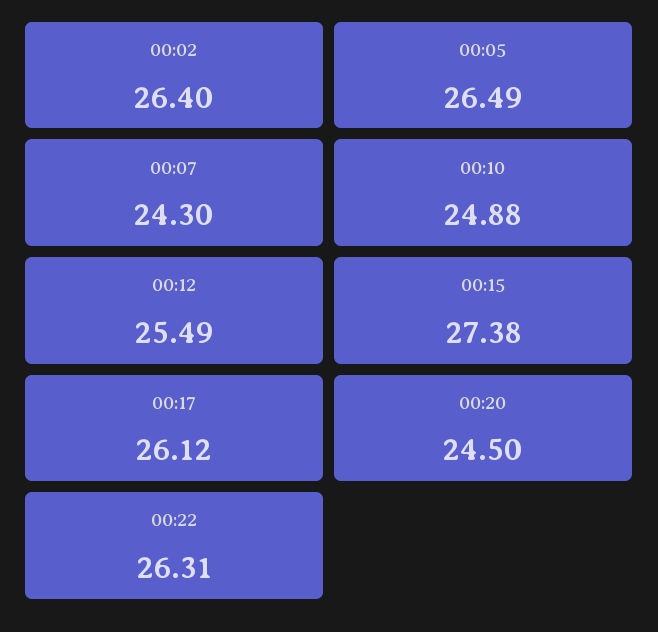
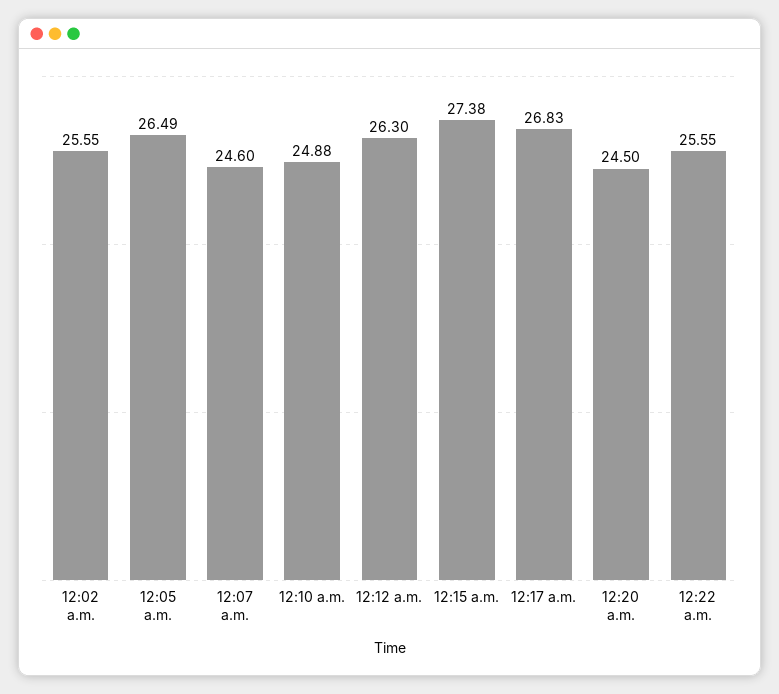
  {
-   "00:02": 26.4,
+   "00:02": 25.55,
    "00:05": 26.49,
-   "00:07": 24.3,
+   "00:07": 24.6,
    "00:10": 24.88,
-   "00:12": 25.49,
+   "00:12": 26.3,
    "00:15": 27.38,
-   "00:17": 26.12,
+   "00:17": 26.83,
    "00:20": 24.5,
-   "00:22": 26.31
+   "00:22": 25.55
  }

